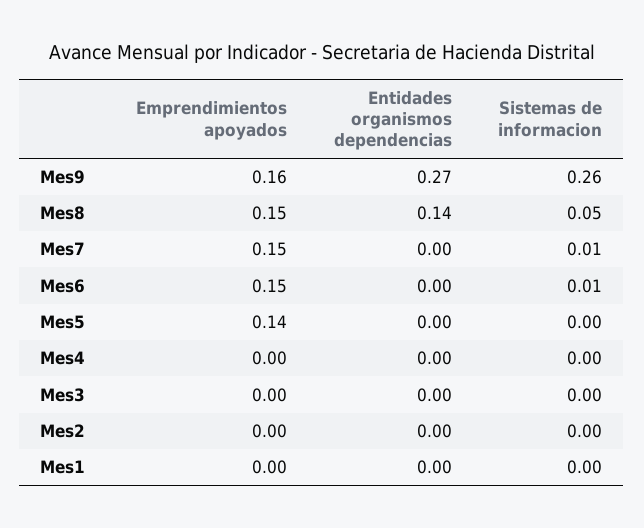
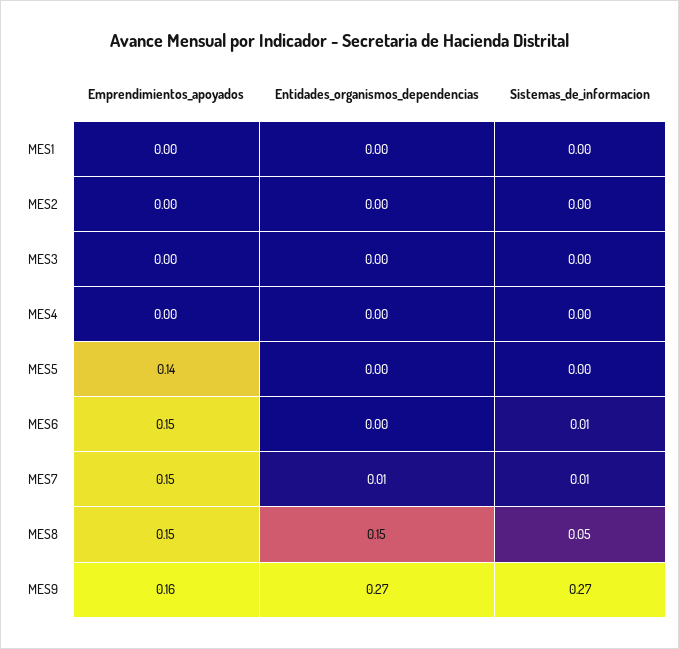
  {
    "Emprendimientos apoyados": {
      "Mes9": 0.16,
      "Mes8": 0.15,
      "Mes7": 0.15,
      "Mes6": 0.15,
      "Mes5": 0.14,
      "Mes4": 0,
      "Mes3": 0,
      "Mes2": 0,
      "Mes1": 0
    },
    "Entidades organismos dependencias": {
      "Mes9": 0.27,
-     "Mes8": 0.14,
+     "Mes8": 0.15,
-     "Mes7": 0,
+     "Mes7": 0.01,
      "Mes6": 0,
      "Mes5": 0,
      "Mes4": 0,
      "Mes3": 0,
      "Mes2": 0,
      "Mes1": 0
    },
    "Sistemas de informacion": {
-     "Mes9": 0.26,
+     "Mes9": 0.27,
      "Mes8": 0.05,
      "Mes7": 0.01,
      "Mes6": 0.01,
      "Mes5": 0,
      "Mes4": 0,
      "Mes3": 0,
      "Mes2": 0,
      "Mes1": 0
    }
  }

